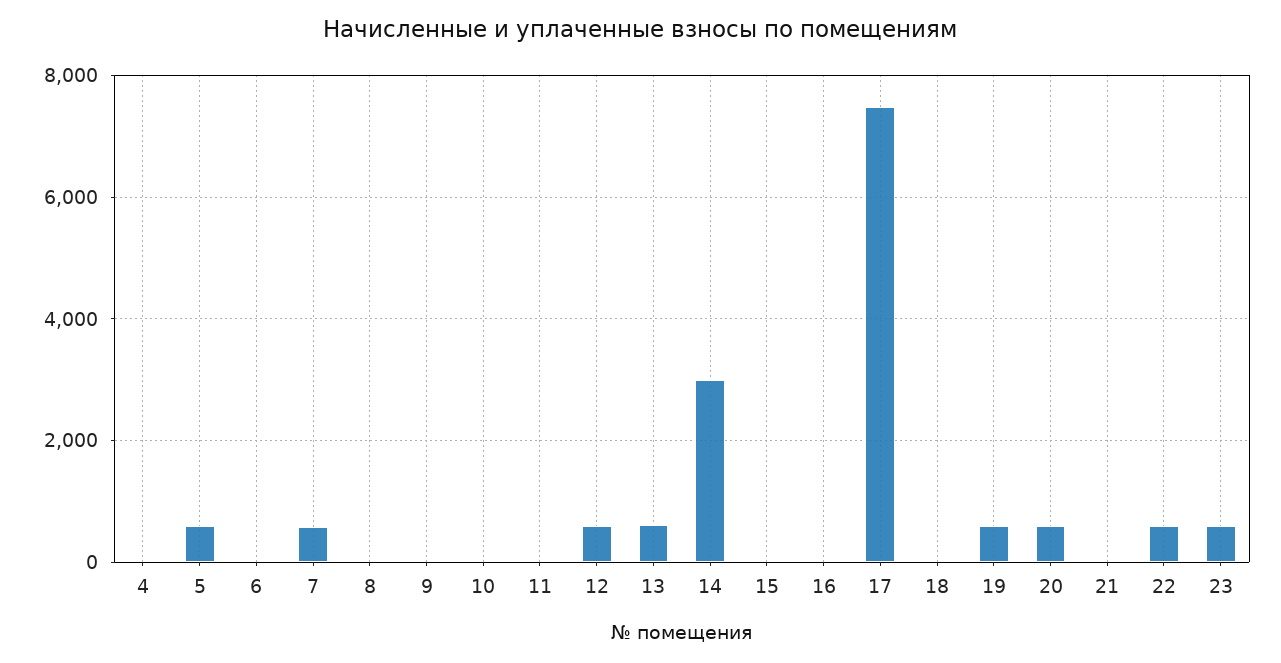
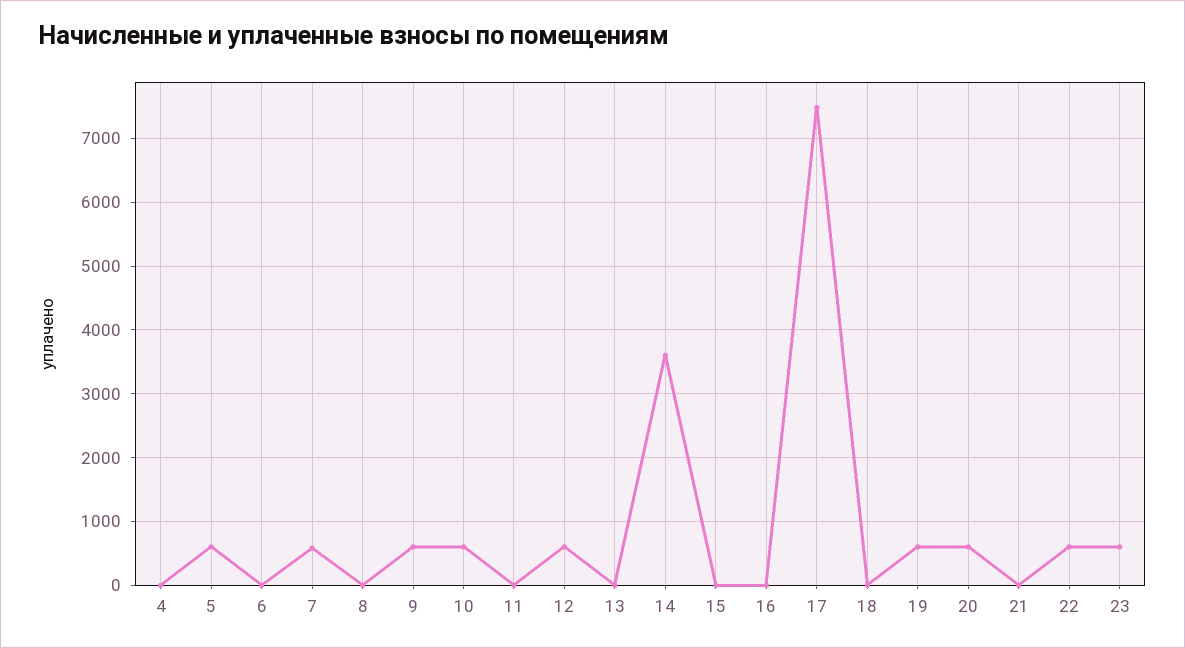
  {
    "4": 0,
    "5": 600,
    "6": 0,
    "7": 600,
    "8": 0,
-   "9": 0,
+   "9": 600,
-   "10": 0,
+   "10": 600,
    "11": 0,
    "12": 600,
-   "13": 600,
+   "13": 0,
-   "14": 3000,
+   "14": 3600,
    "15": 0,
    "16": 0,
    "17": 7500,
    "18": 0,
    "19": 600,
    "20": 600,
    "21": 0,
    "22": 600,
    "23": 600
  }

